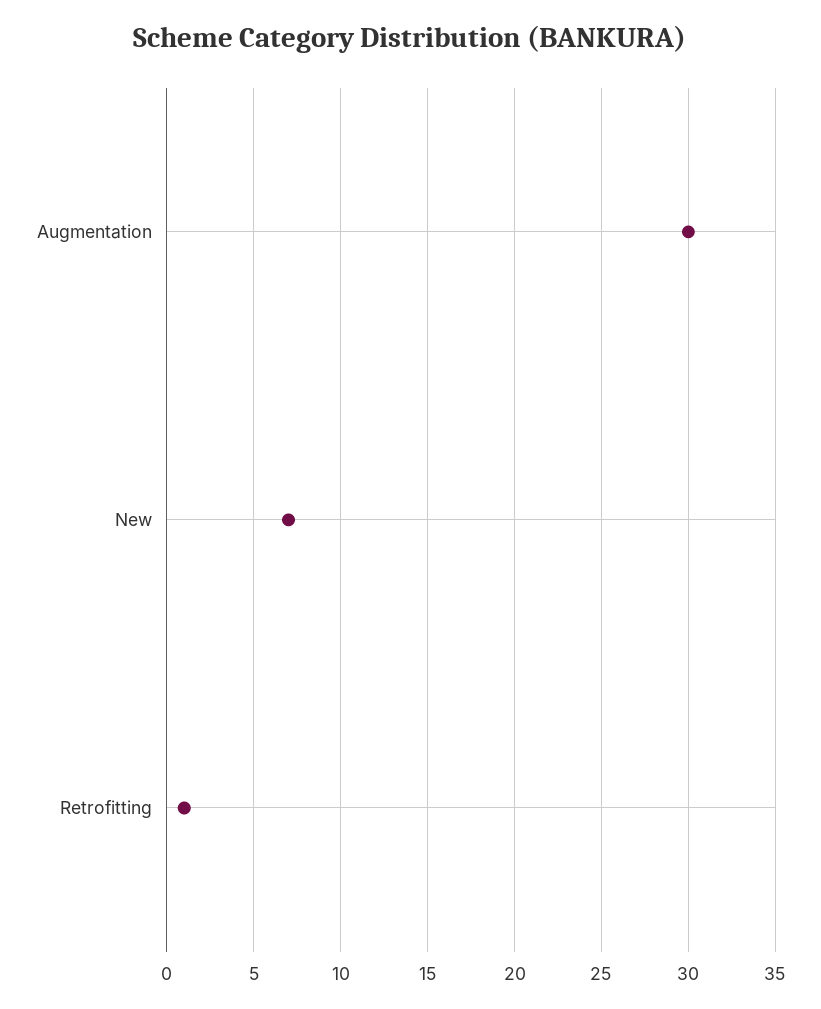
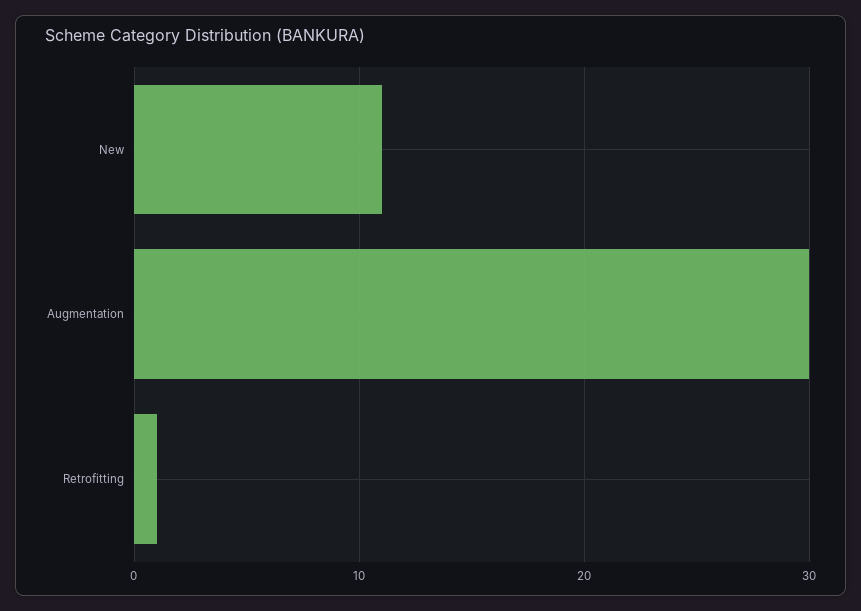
  {
    "Augmentation": 30,
-   "New": 7,
+   "New": 11,
    "Retrofitting": 1
  }

